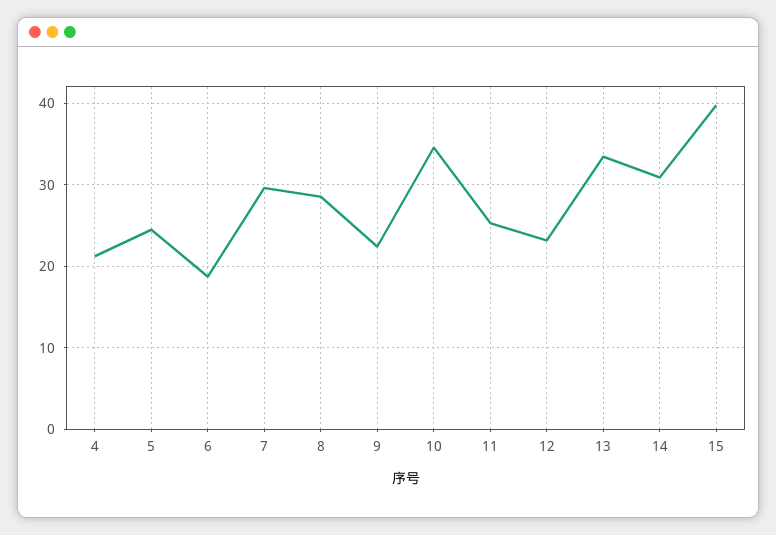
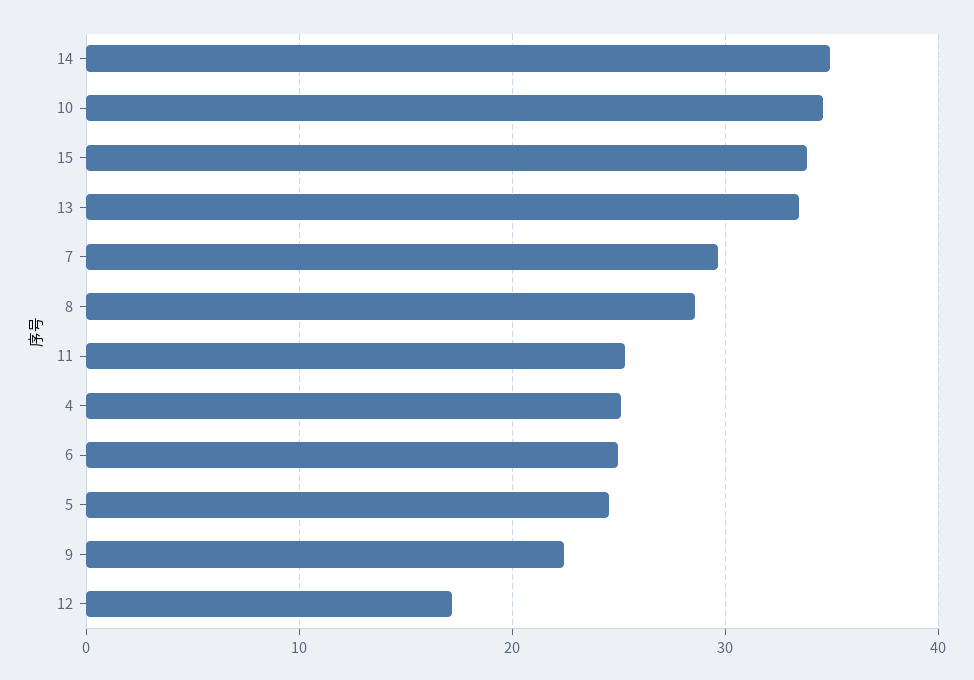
  {
-   "4": 21,
+   "4": 25,
    "5": 25,
-   "6": 19,
+   "6": 25,
    "7": 30,
    "8": 29,
    "9": 22,
    "10": 35,
    "11": 25,
-   "12": 23,
+   "12": 17,
    "13": 33,
-   "14": 31,
+   "14": 35,
-   "15": 40
+   "15": 34
  }

